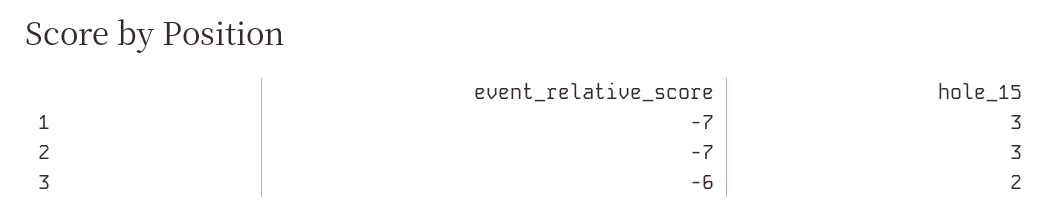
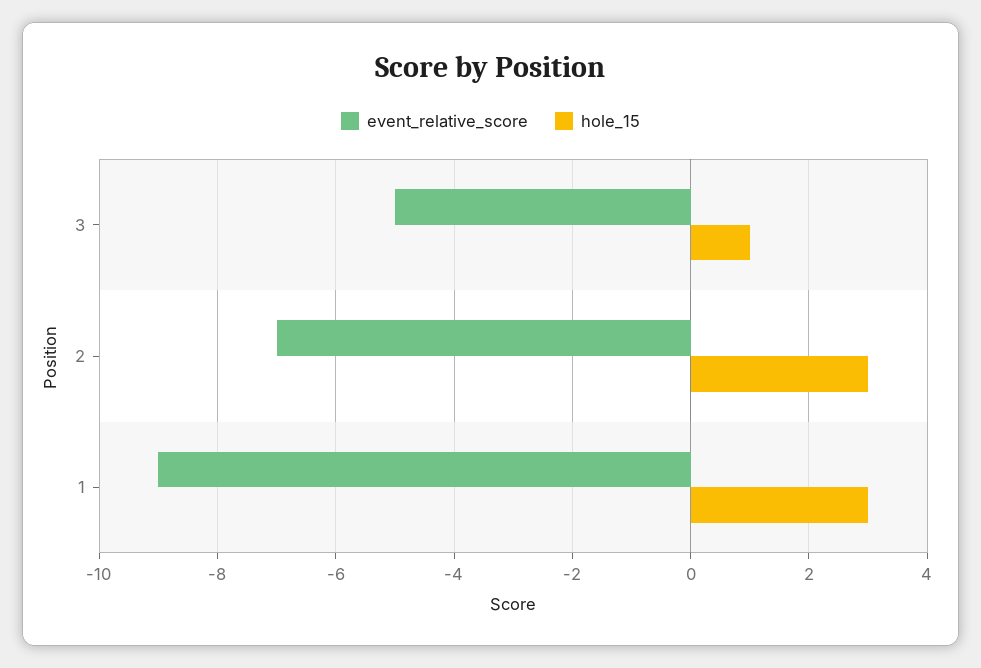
  {
    "event_relative_score": {
-     "1": -7,
+     "1": -9,
      "2": -7,
-     "3": -6
+     "3": -5
    },
    "hole_15": {
      "1": 3,
      "2": 3,
-     "3": 2
+     "3": 1
    }
  }

